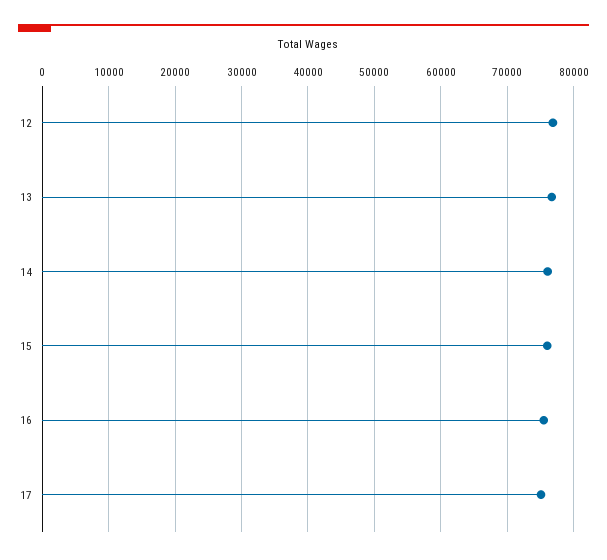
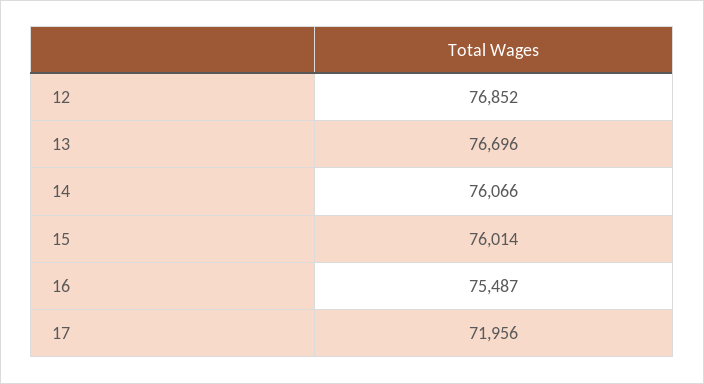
  {
    "12": 76852,
    "13": 76696,
    "14": 76066,
    "15": 76014,
    "16": 75487,
-   "17": 75000
+   "17": 71956
  }

